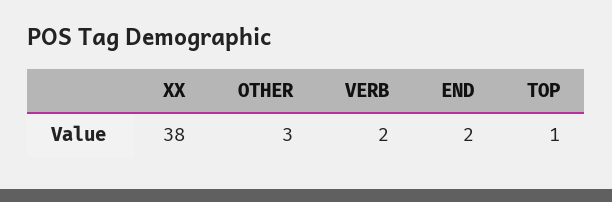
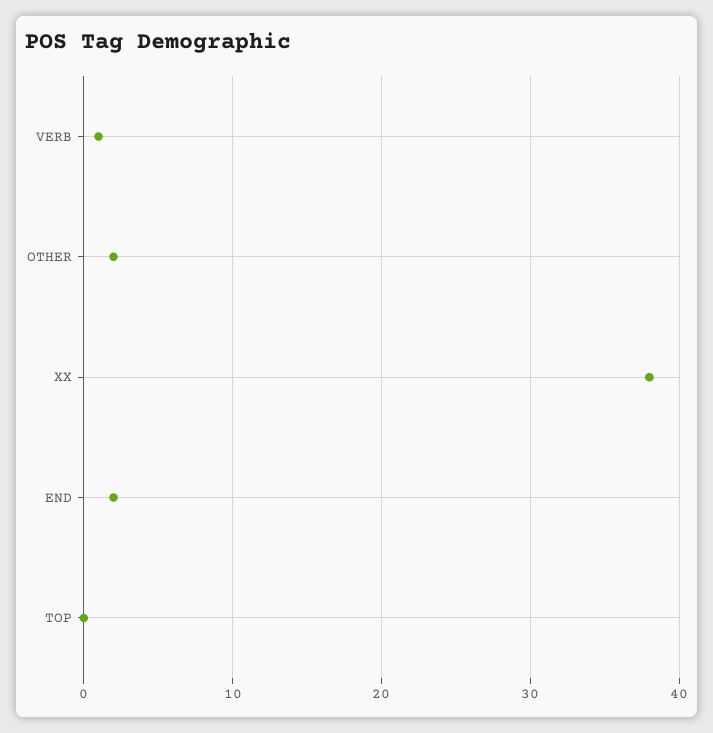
  {
    "XX": 38,
-   "OTHER": 3,
+   "OTHER": 2,
-   "VERB": 2,
+   "VERB": 1,
    "END": 2,
-   "TOP": 1
+   "TOP": 0
  }

